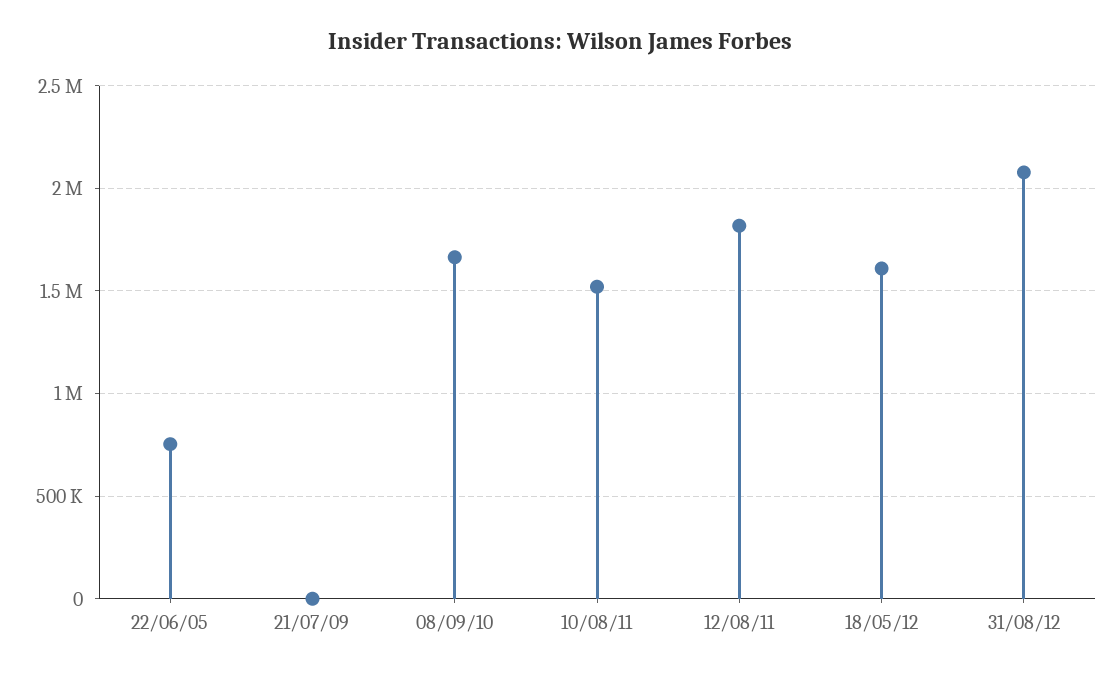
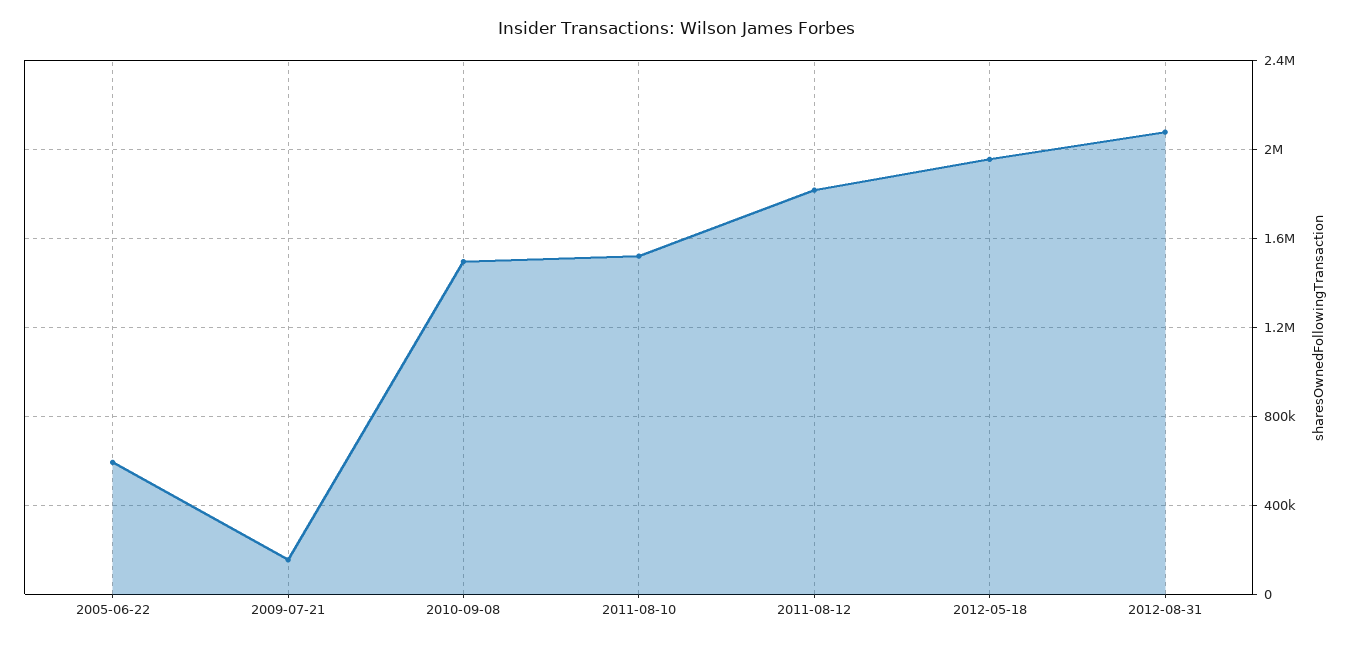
  {
-   "22/06/05": 750000,
+   "22/06/05": 600000,
-   "21/07/09": 0,
+   "21/07/09": 150000,
-   "08/09/10": 1650000,
+   "08/09/10": 1500000,
    "10/08/11": 1500000,
    "12/08/11": 1800000,
-   "18/05/12": 1600000,
+   "18/05/12": 1950000,
    "31/08/12": 2100000
  }

